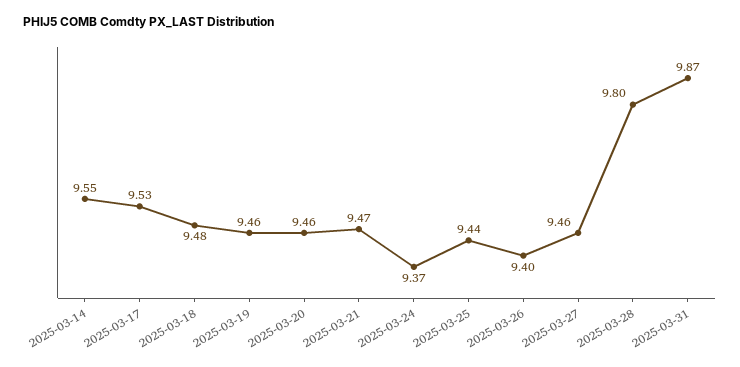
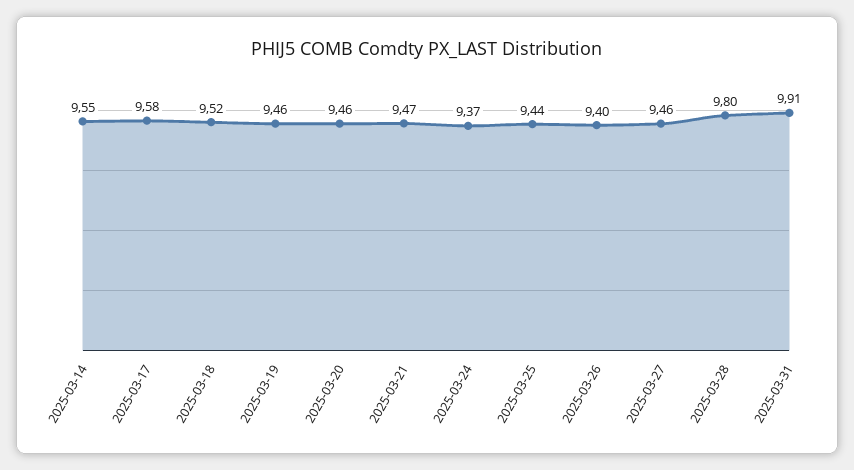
  {
    "2025-03-14": 9.55,
-   "2025-03-17": 9.53,
+   "2025-03-17": 9.58,
-   "2025-03-18": 9.48,
+   "2025-03-18": 9.52,
    "2025-03-19": 9.46,
    "2025-03-20": 9.46,
    "2025-03-21": 9.47,
    "2025-03-24": 9.37,
    "2025-03-25": 9.44,
    "2025-03-26": 9.4,
    "2025-03-27": 9.46,
    "2025-03-28": 9.8,
-   "2025-03-31": 9.87
+   "2025-03-31": 9.91
  }

